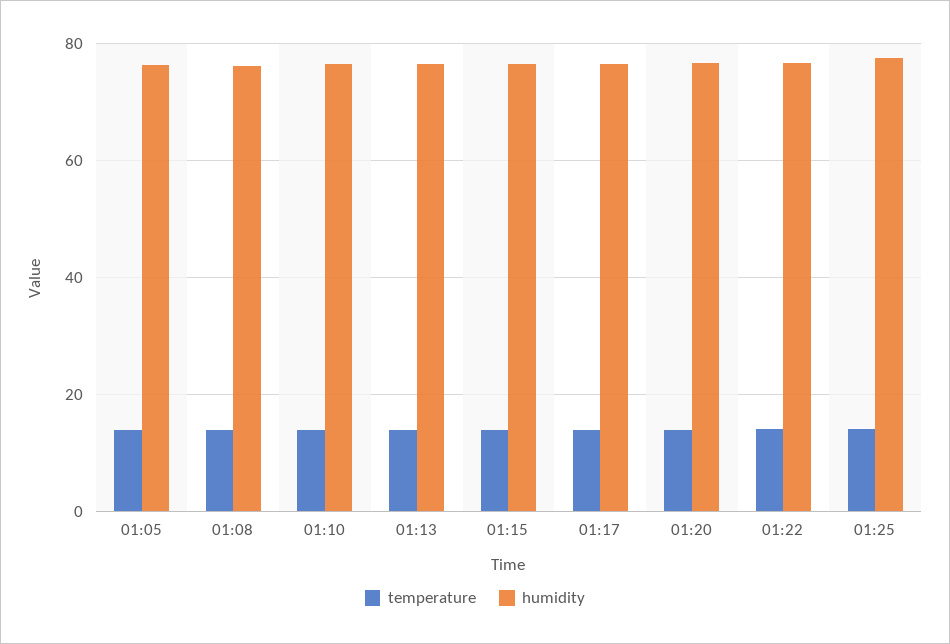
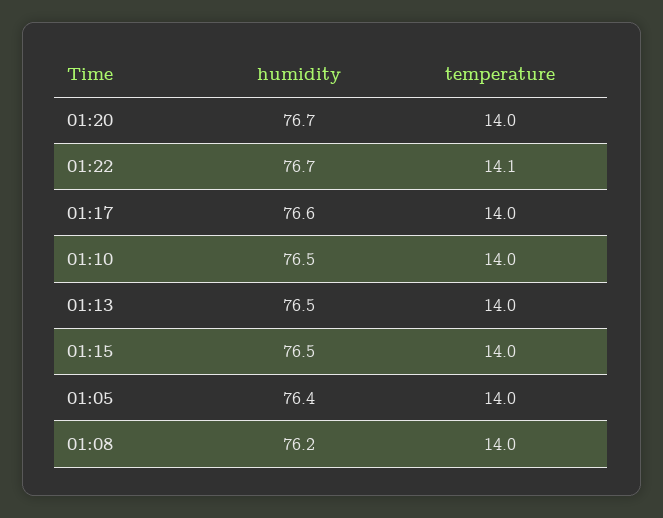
  {
    "temperature": {
      "01:05": 14,
      "01:08": 14,
      "01:10": 14,
      "01:13": 14,
      "01:15": 14,
      "01:17": 14,
      "01:20": 14,
-     "01:22": 14.1,
+     "01:22": 14.1
-     "01:25": 14
    },
    "humidity": {
      "01:05": 76.4,
      "01:08": 76.2,
      "01:10": 76.5,
      "01:13": 76.5,
      "01:15": 76.5,
      "01:17": 76.6,
      "01:20": 76.7,
-     "01:22": 76.7,
+     "01:22": 76.7
-     "01:25": 78
    }
  }

